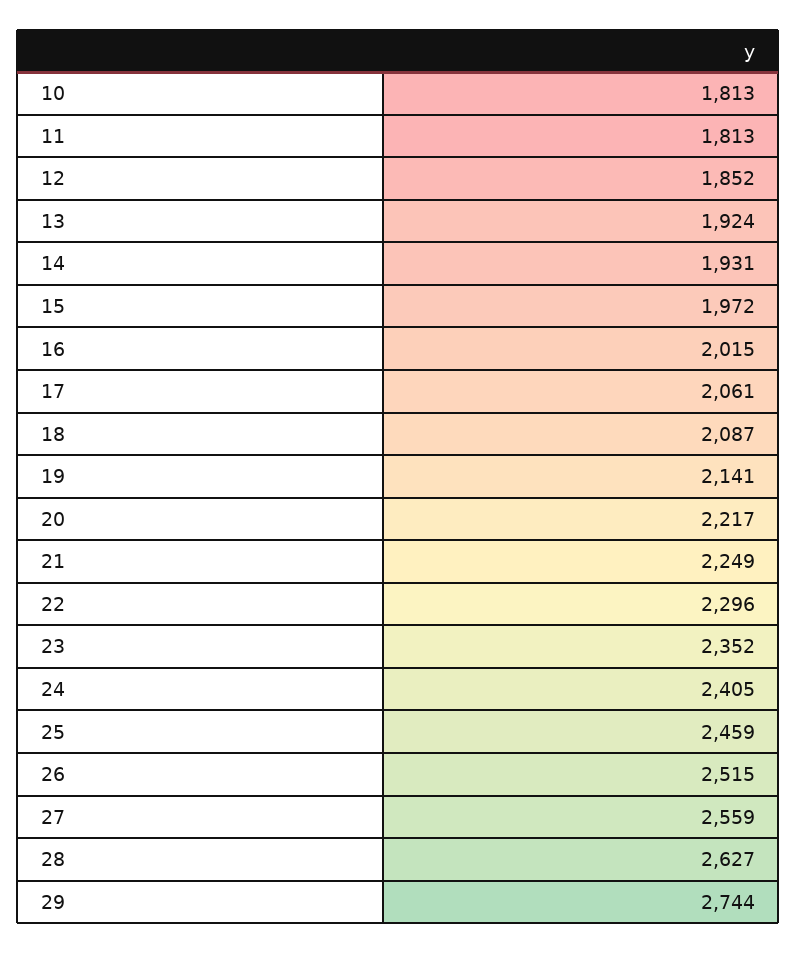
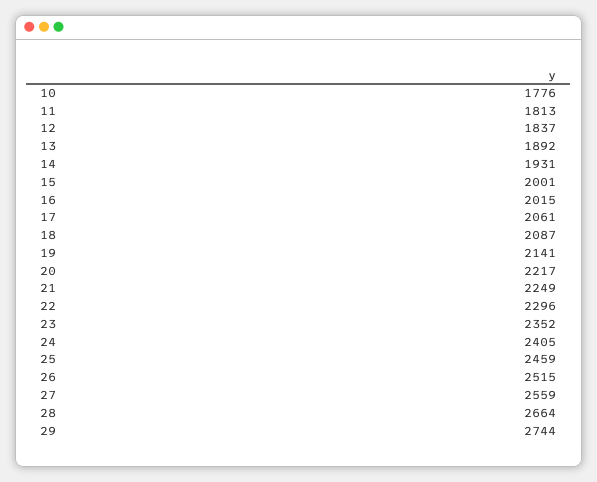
  {
-   "10": 1813,
+   "10": 1776,
    "11": 1813,
-   "12": 1852,
+   "12": 1837,
-   "13": 1924,
+   "13": 1892,
    "14": 1931,
-   "15": 1972,
+   "15": 2001,
    "16": 2015,
    "17": 2061,
    "18": 2087,
    "19": 2141,
    "20": 2217,
    "21": 2249,
    "22": 2296,
    "23": 2352,
    "24": 2405,
    "25": 2459,
    "26": 2515,
    "27": 2559,
-   "28": 2627,
+   "28": 2664,
    "29": 2744
  }

